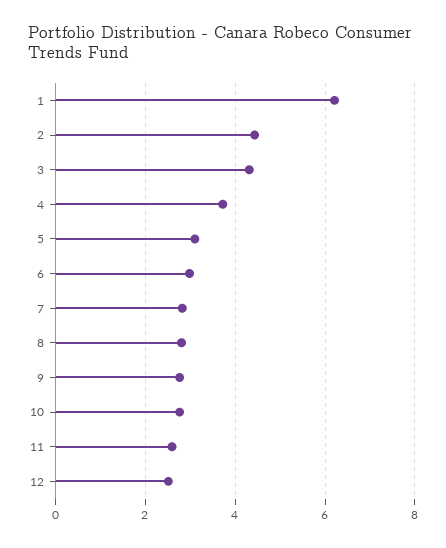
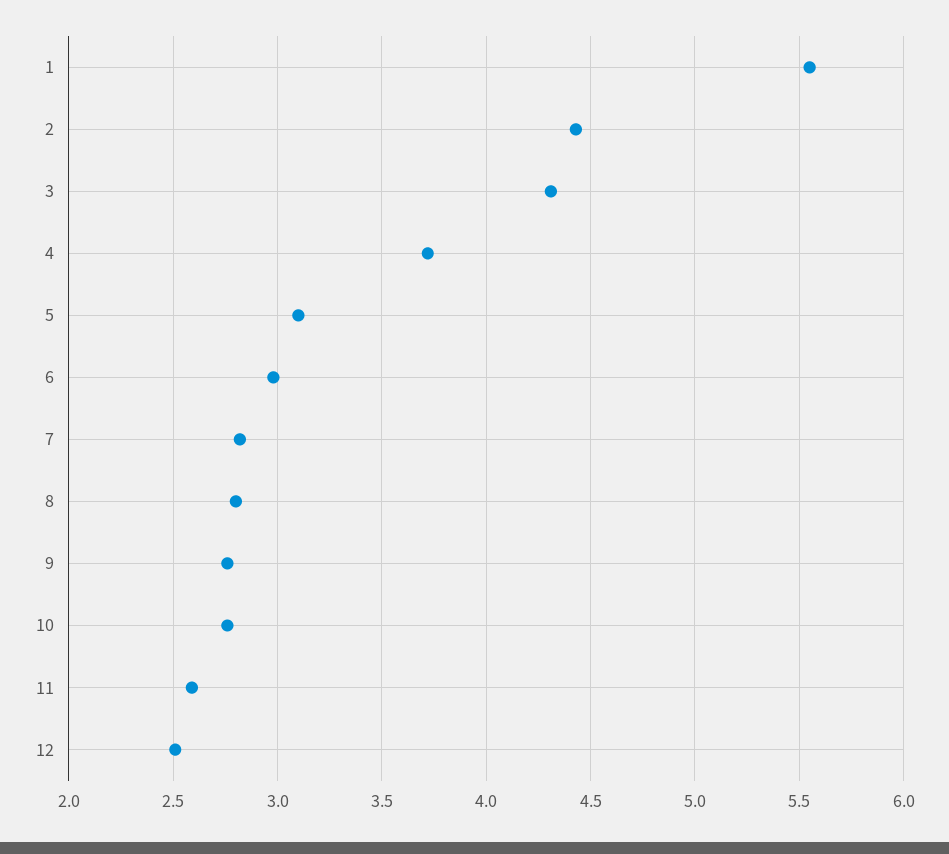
  {
-   "1": 6.2,
+   "1": 5.55,
    "2": 4.45,
    "3": 4.3,
    "4": 3.7,
    "5": 3.1,
    "6": 3,
    "7": 2.8,
    "8": 2.8,
    "9": 2.75,
    "10": 2.75,
    "11": 2.6,
    "12": 2.5
  }

